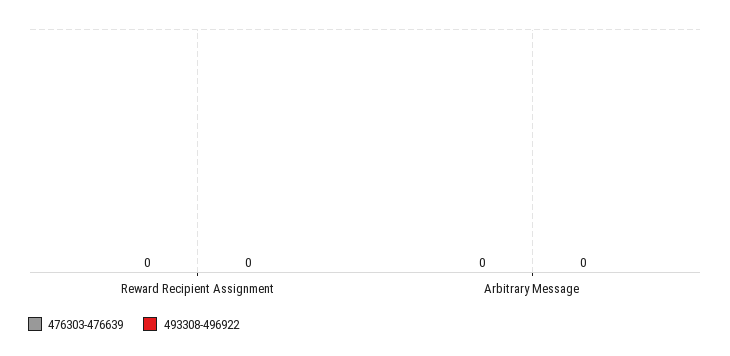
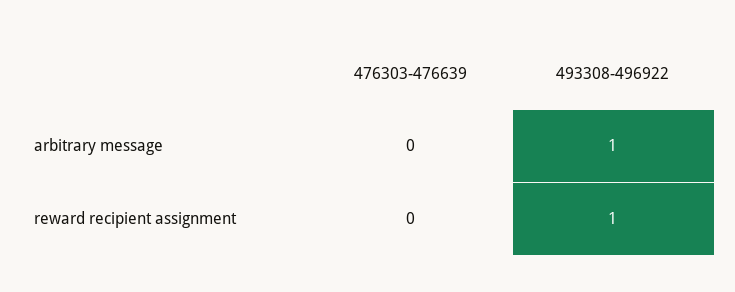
  {
    "476303-476639": {
      "Reward Recipient Assignment": 0,
      "Arbitrary Message": 0
    },
    "493308-496922": {
-     "Reward Recipient Assignment": 0,
+     "Reward Recipient Assignment": 1,
-     "Arbitrary Message": 0
+     "Arbitrary Message": 1
    }
  }

